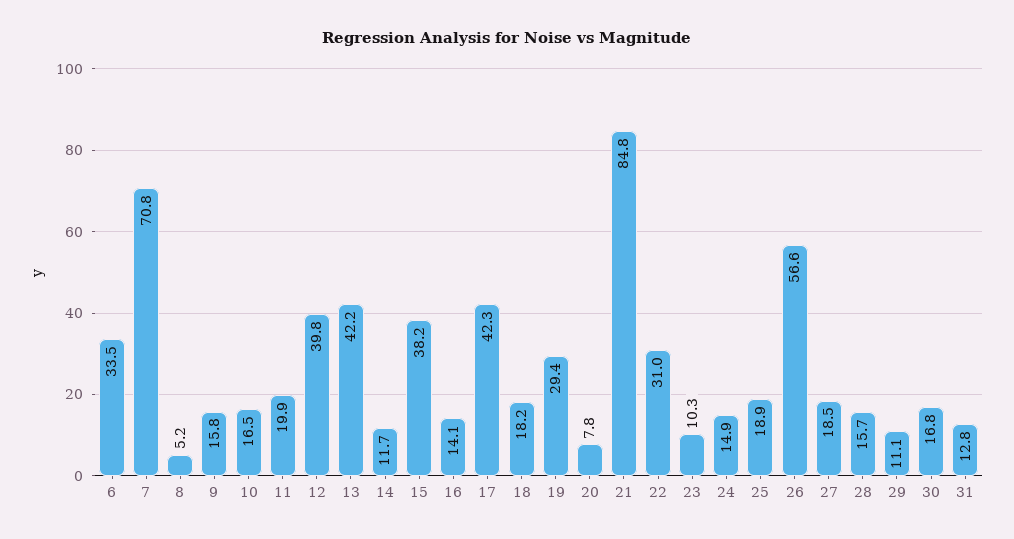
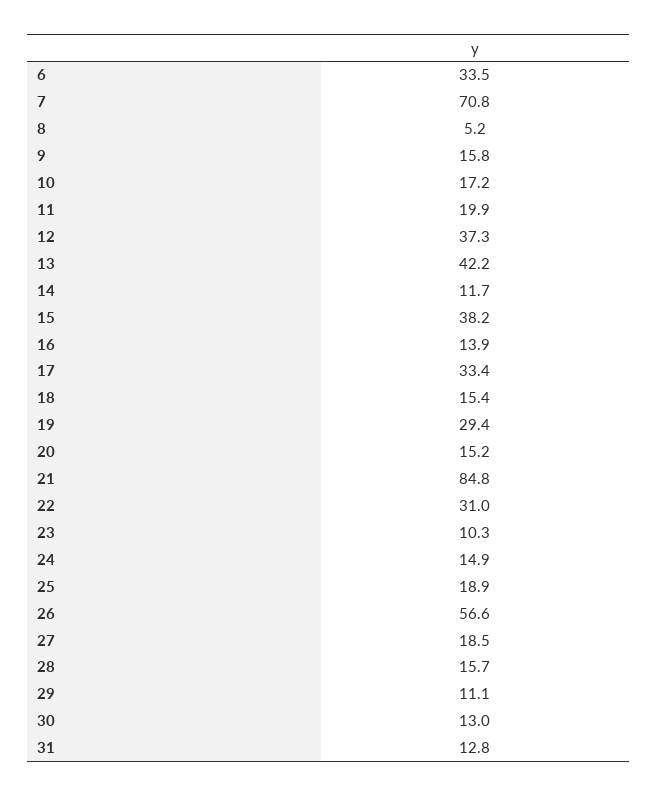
  {
    "6": 33.5,
    "7": 70.8,
    "8": 5.2,
    "9": 15.8,
-   "10": 16.5,
+   "10": 17.2,
    "11": 19.9,
-   "12": 39.8,
+   "12": 37.3,
    "13": 42.2,
    "14": 11.7,
    "15": 38.2,
-   "16": 14.1,
+   "16": 13.9,
-   "17": 42.3,
+   "17": 33.4,
-   "18": 18.2,
+   "18": 15.4,
    "19": 29.4,
-   "20": 7.8,
+   "20": 15.2,
    "21": 84.8,
    "22": 31,
    "23": 10.3,
    "24": 14.9,
    "25": 18.9,
    "26": 56.6,
    "27": 18.5,
    "28": 15.7,
    "29": 11.1,
-   "30": 16.8,
+   "30": 13,
    "31": 12.8
  }

